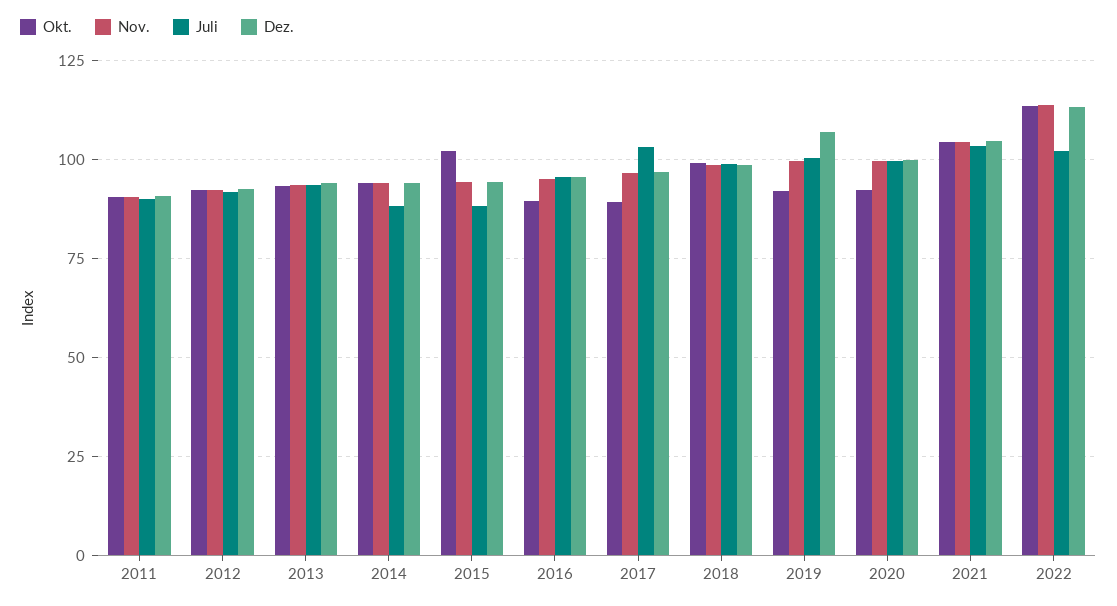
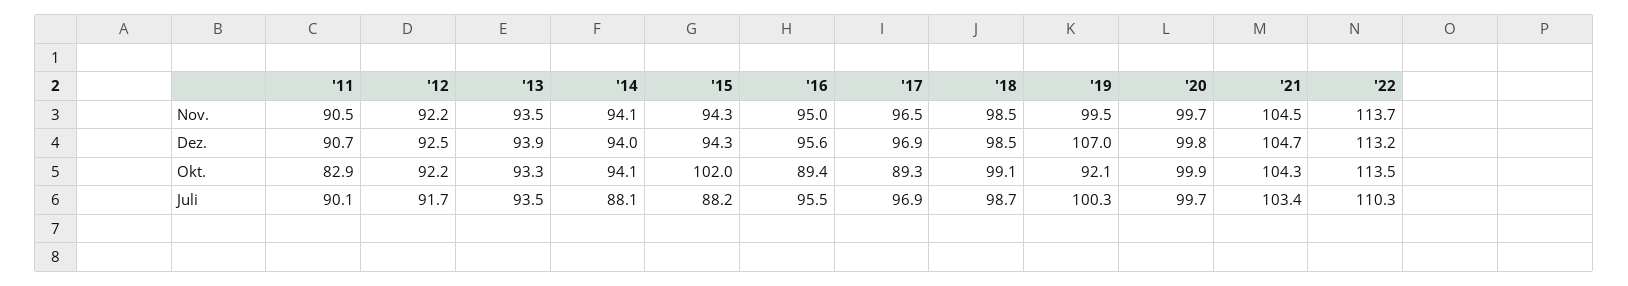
  {
    "Okt.": {
-     "2011": 90,
+     "2011": 82.9,
      "2012": 92.2,
      "2013": 93.3,
      "2014": 94.1,
      "2015": 102,
      "2016": 89.4,
      "2017": 89.3,
      "2018": 99.1,
      "2019": 92.1,
-     "2020": 92.5,
+     "2020": 99.9,
      "2021": 104.3,
      "2022": 113.5
    },
    "Nov.": {
      "2011": 90.5,
      "2012": 92.2,
      "2013": 93.5,
      "2014": 94.1,
      "2015": 94.3,
      "2016": 95,
      "2017": 96.5,
      "2018": 98.5,
      "2019": 99.5,
      "2020": 99.7,
      "2021": 104.5,
      "2022": 113.7
    },
    "Juli": {
      "2011": 90.1,
      "2012": 91.7,
      "2013": 93.5,
      "2014": 88.1,
      "2015": 88.2,
      "2016": 95.5,
-     "2017": 102.5,
+     "2017": 96.9,
      "2018": 98.7,
      "2019": 100.3,
      "2020": 99.7,
      "2021": 103.4,
-     "2022": 102.5
+     "2022": 110.3
    },
    "Dez.": {
      "2011": 90.7,
      "2012": 92.5,
      "2013": 93.9,
      "2014": 94,
      "2015": 94.3,
      "2016": 95.6,
      "2017": 96.9,
      "2018": 98.5,
      "2019": 107,
      "2020": 99.8,
      "2021": 104.7,
      "2022": 113.2
    }
  }

